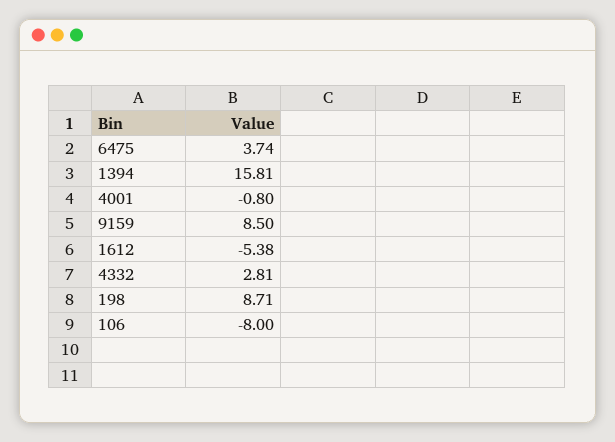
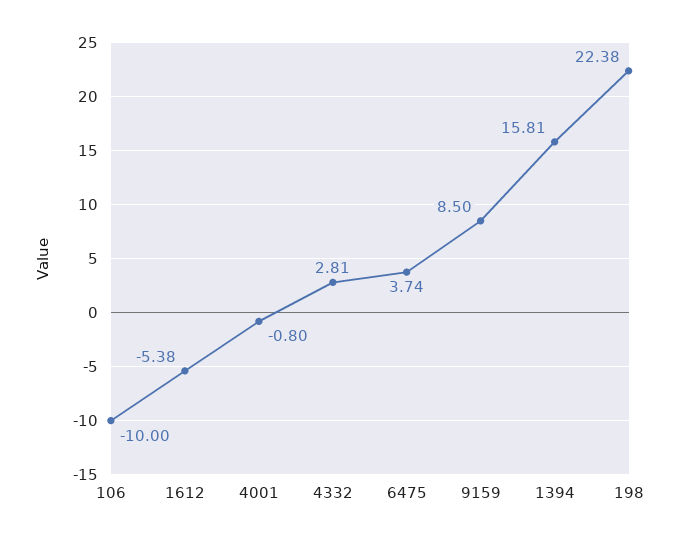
  {
    "6475": 3.74,
    "1394": 15.81,
    "4001": -0.8,
    "9159": 8.5,
    "1612": -5.38,
    "4332": 2.81,
-   "198": 8.71,
+   "198": 22.38,
-   "106": -8
+   "106": -10
  }

